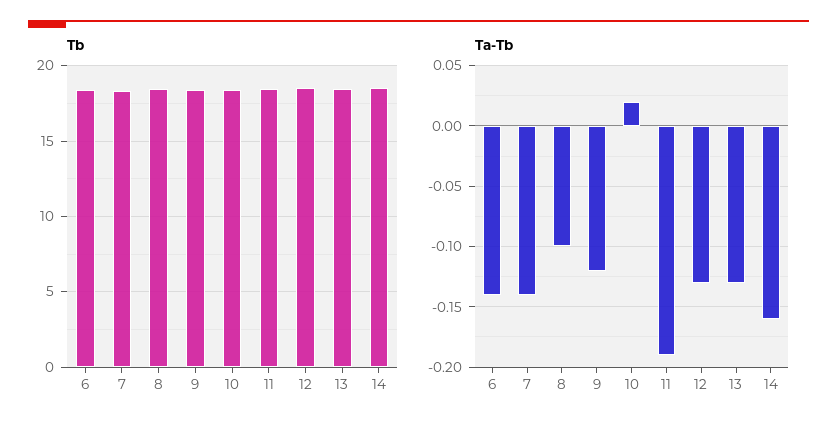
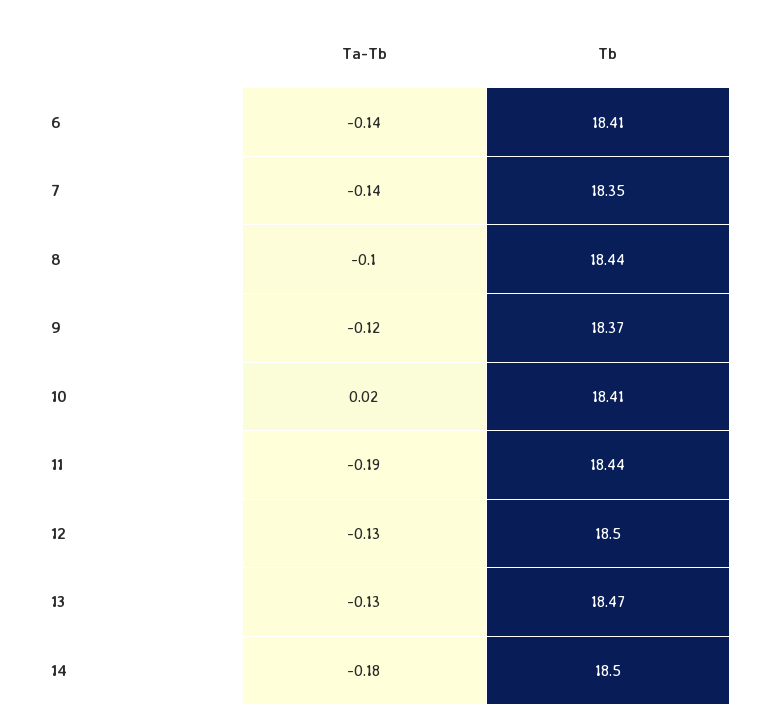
  {
    "Tb": {
      "6": 18.41,
      "7": 18.35,
      "8": 18.44,
      "9": 18.37,
      "10": 18.41,
      "11": 18.44,
      "12": 18.5,
      "13": 18.47,
      "14": 18.5
    },
    "Ta-Tb": {
      "6": -0.14,
      "7": -0.14,
      "8": -0.1,
      "9": -0.12,
      "10": 0.02,
      "11": -0.19,
      "12": -0.13,
      "13": -0.13,
-     "14": -0.16
+     "14": -0.18
    }
  }

